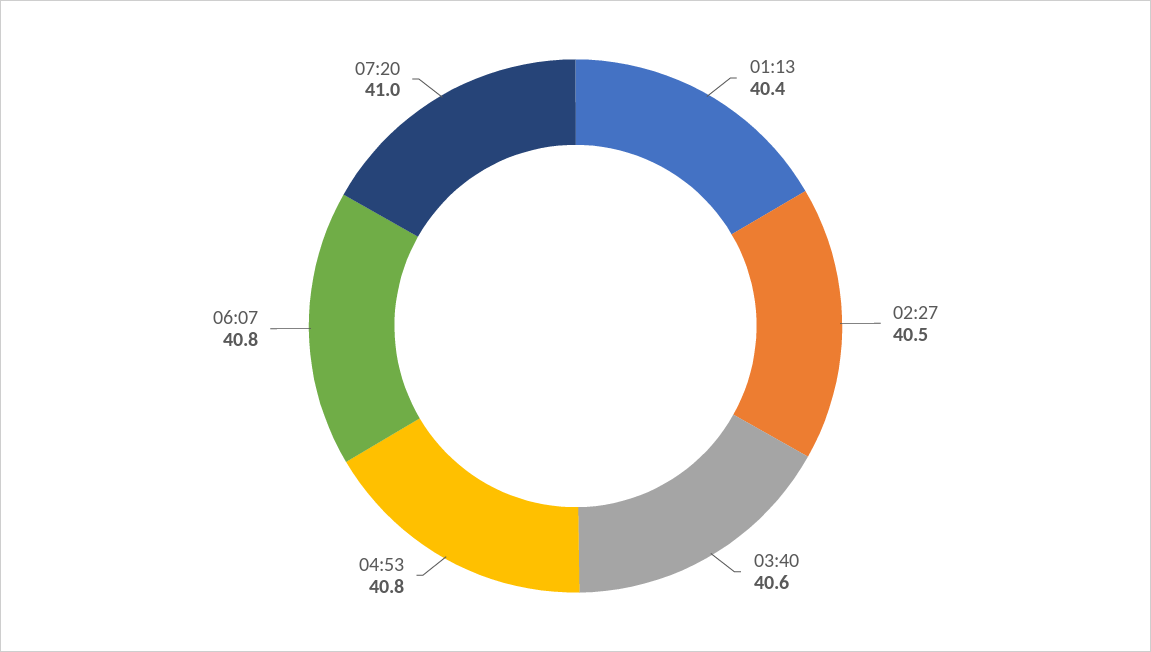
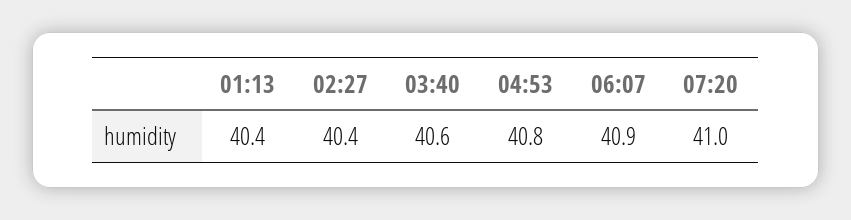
  {
    "01:13": 40.4,
-   "02:27": 40.5,
+   "02:27": 40.4,
    "03:40": 40.6,
    "04:53": 40.8,
-   "06:07": 40.8,
+   "06:07": 40.9,
    "07:20": 41
  }

